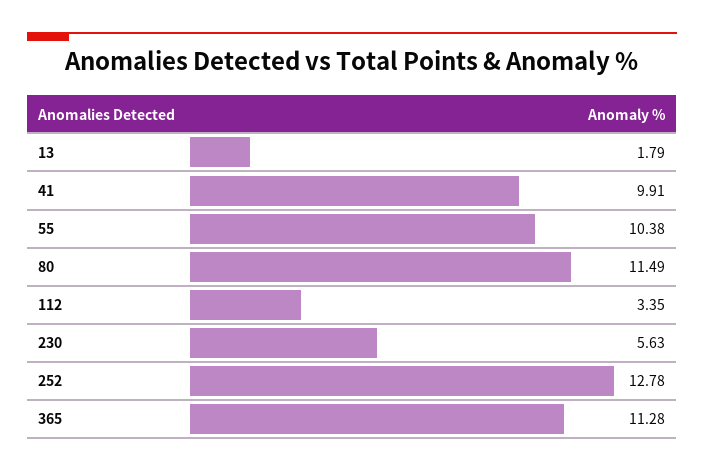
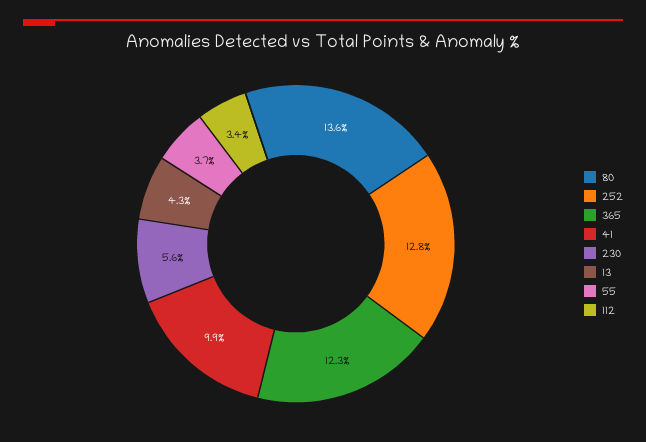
  {
-   "13": 1.79,
+   "13": 4.3,
    "41": 9.91,
-   "55": 10.38,
+   "55": 3.7,
-   "80": 11.49,
+   "80": 13.6,
    "112": 3.35,
    "230": 5.63,
    "252": 12.78,
-   "365": 11.28
+   "365": 12.3
  }

